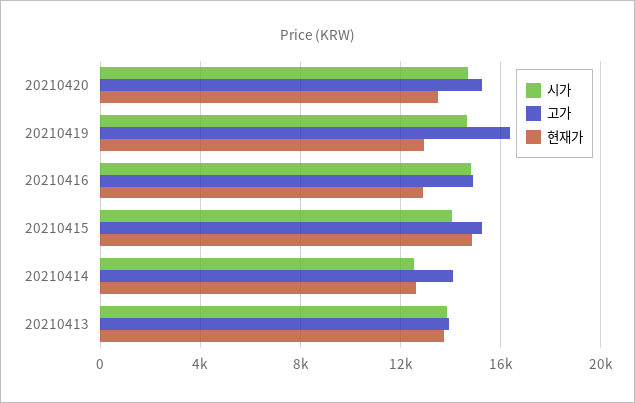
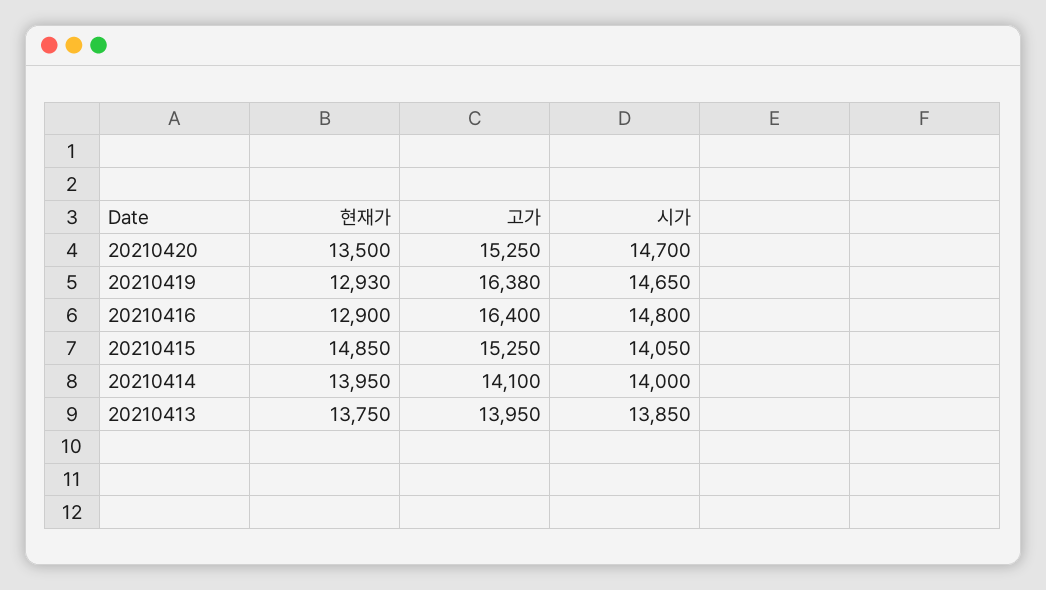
  {
    "시가": {
      "20210420": 14700,
      "20210419": 14650,
      "20210416": 14800,
      "20210415": 14050,
-     "20210414": 12500,
+     "20210414": 14000,
      "20210413": 13850
    },
    "고가": {
      "20210420": 15250,
      "20210419": 16380,
-     "20210416": 15000,
+     "20210416": 16400,
      "20210415": 15250,
      "20210414": 14100,
      "20210413": 13950
    },
    "현재가": {
      "20210420": 13500,
      "20210419": 12930,
      "20210416": 12900,
      "20210415": 14850,
-     "20210414": 12500,
+     "20210414": 13950,
      "20210413": 13750
    }
  }

